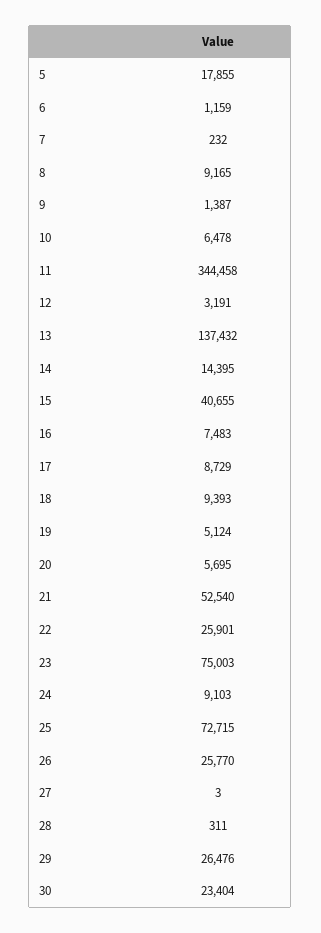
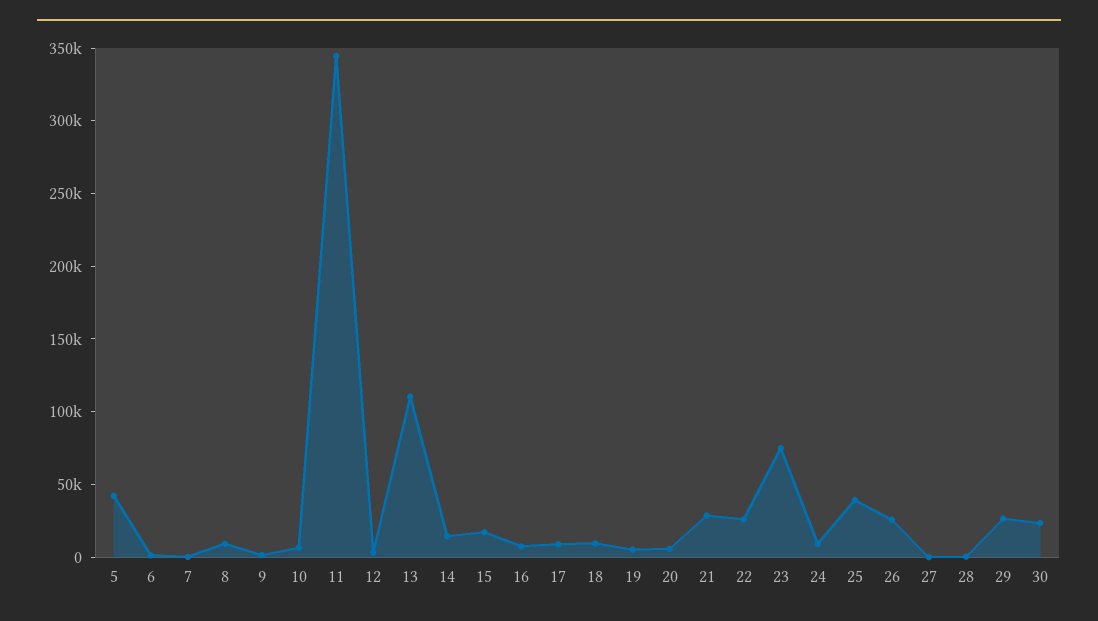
  {
-   "5": 17855,
+   "5": 40000,
    "6": 1159,
    "7": 232,
    "8": 9165,
    "9": 1387,
    "10": 6478,
    "11": 344458,
    "12": 3191,
-   "13": 137432,
+   "13": 110000,
    "14": 14395,
-   "15": 40655,
+   "15": 20000,
    "16": 7483,
    "17": 8729,
    "18": 9393,
    "19": 5124,
    "20": 5695,
-   "21": 52540,
+   "21": 30000,
    "22": 25901,
    "23": 75003,
    "24": 9103,
-   "25": 72715,
+   "25": 40000,
    "26": 25770,
    "27": 3,
    "28": 311,
    "29": 26476,
    "30": 23404
  }

